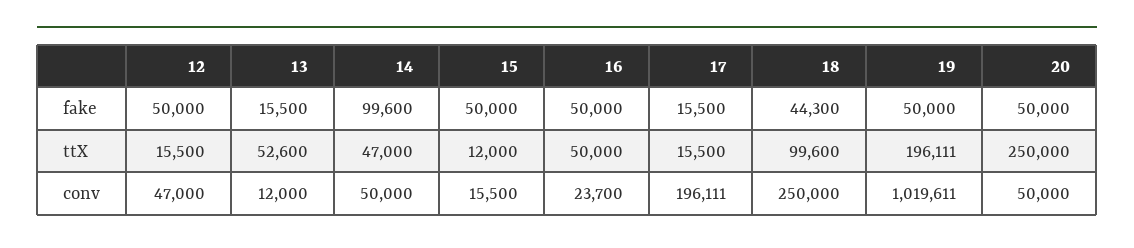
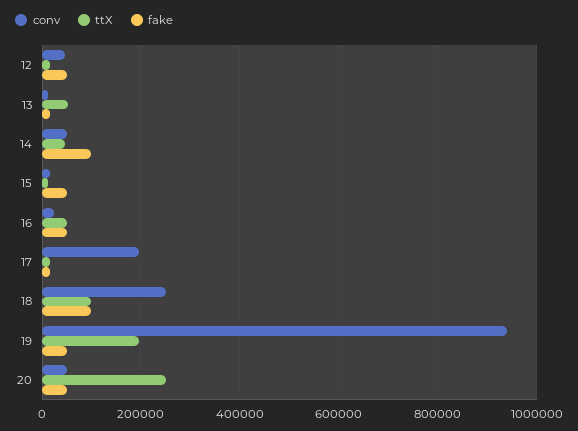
  {
    "fake": {
      "12": 50000,
      "13": 15500,
      "14": 99600,
      "15": 50000,
      "16": 50000,
      "17": 15500,
-     "18": 44300,
+     "18": 100000,
      "19": 50000,
      "20": 50000
    },
    "ttX": {
      "12": 15500,
      "13": 52600,
      "14": 47000,
      "15": 12000,
      "16": 50000,
      "17": 15500,
      "18": 99600,
      "19": 196111,
      "20": 250000
    },
    "conv": {
      "12": 47000,
      "13": 12000,
      "14": 50000,
      "15": 15500,
      "16": 23700,
      "17": 196111,
      "18": 250000,
-     "19": 1019611,
+     "19": 940000,
      "20": 50000
    }
  }

